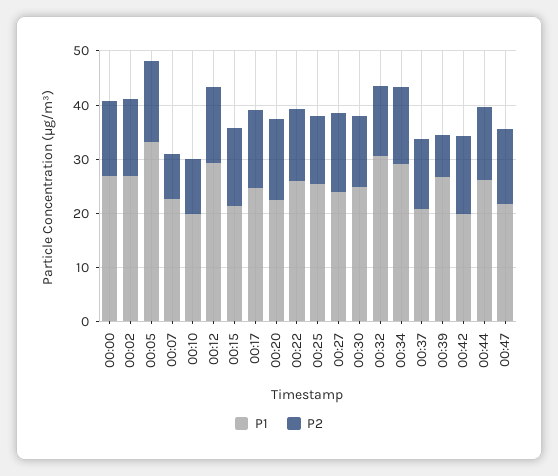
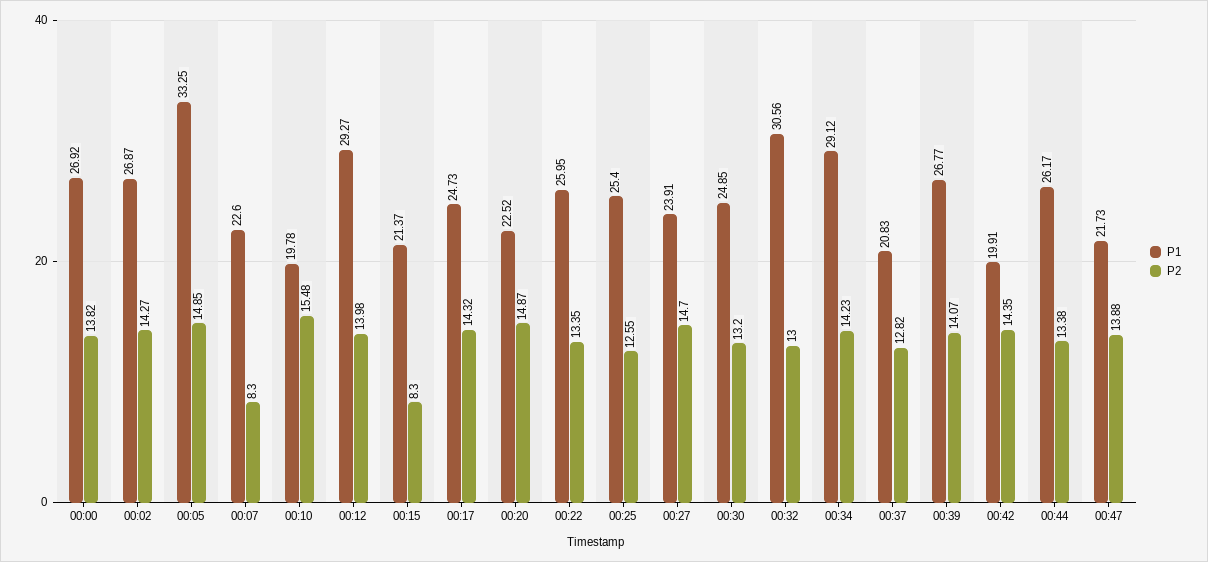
  {
    "P1": {
      "00:00": 26.92,
      "00:02": 26.87,
      "00:05": 33.25,
      "00:07": 22.6,
      "00:10": 19.78,
      "00:12": 29.27,
      "00:15": 21.37,
      "00:17": 24.73,
      "00:20": 22.52,
      "00:22": 25.95,
      "00:25": 25.4,
      "00:27": 23.91,
      "00:30": 24.85,
      "00:32": 30.56,
      "00:34": 29.12,
      "00:37": 20.83,
      "00:39": 26.77,
      "00:42": 19.91,
      "00:44": 26.17,
      "00:47": 21.73
    },
    "P2": {
      "00:00": 13.82,
      "00:02": 14.27,
      "00:05": 14.85,
      "00:07": 8.3,
-     "00:10": 10,
+     "00:10": 15.48,
      "00:12": 13.98,
-     "00:15": 14,
+     "00:15": 8.3,
      "00:17": 14.32,
      "00:20": 14.87,
      "00:22": 13.35,
      "00:25": 12.55,
      "00:27": 14.7,
      "00:30": 13.2,
      "00:32": 13,
      "00:34": 14.23,
      "00:37": 12.82,
-     "00:39": 8,
+     "00:39": 14.07,
      "00:42": 14.35,
      "00:44": 13.38,
      "00:47": 13.88
    }
  }

